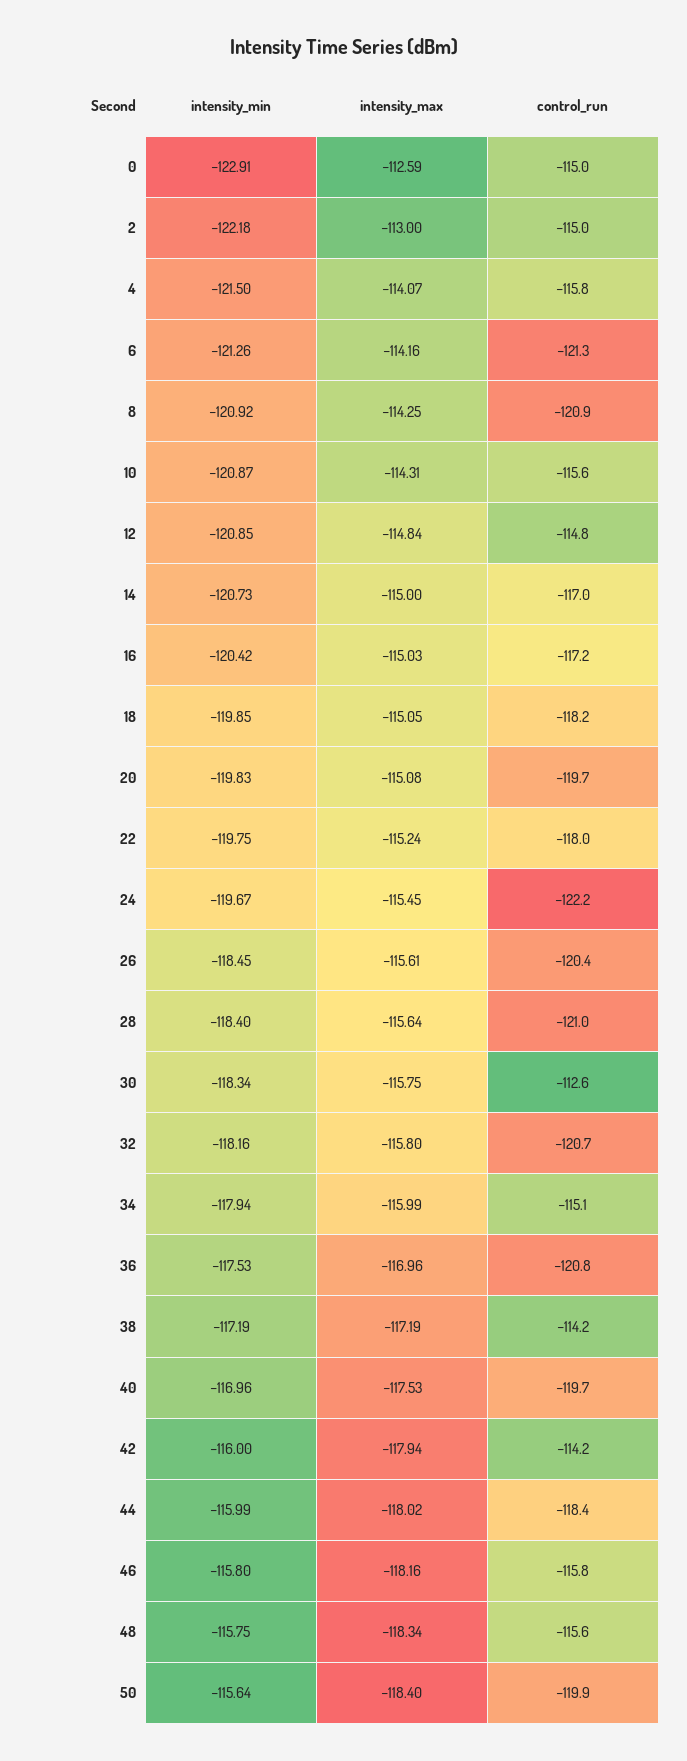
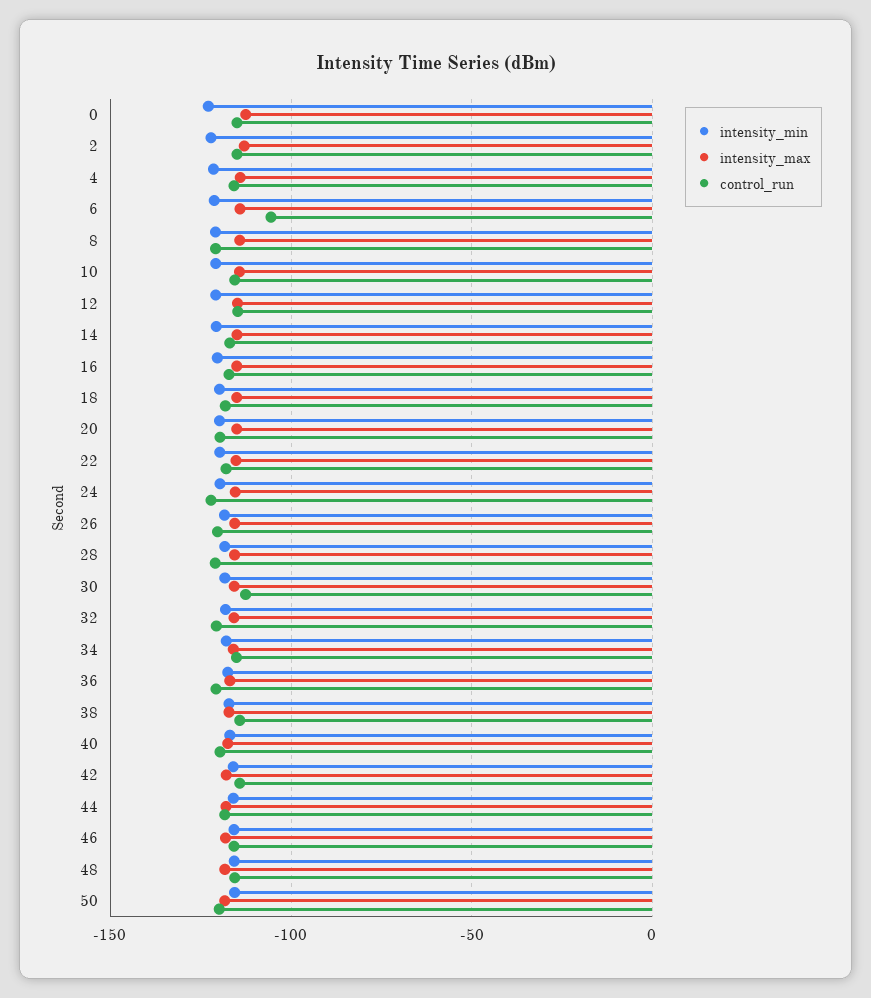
  {
    "intensity_min": {
      "0": -122.91,
      "2": -122.18,
      "4": -121.5,
      "6": -121.26,
      "8": -120.92,
      "10": -120.87,
      "12": -120.85,
      "14": -120.73,
      "16": -120.42,
      "18": -119.85,
      "20": -119.83,
      "22": -119.75,
      "24": -119.67,
      "26": -118.45,
      "28": -118.4,
      "30": -118.34,
      "32": -118.16,
      "34": -117.94,
      "36": -117.53,
      "38": -117.19,
      "40": -116.96,
      "42": -116,
      "44": -115.99,
      "46": -115.8,
      "48": -115.75,
      "50": -115.64
    },
    "intensity_max": {
      "0": -112.59,
      "2": -113,
      "4": -114.07,
      "6": -114.16,
      "8": -114.25,
      "10": -114.31,
      "12": -114.84,
      "14": -115,
      "16": -115.03,
      "18": -115.05,
      "20": -115.08,
      "22": -115.24,
      "24": -115.45,
      "26": -115.61,
      "28": -115.64,
      "30": -115.75,
      "32": -115.8,
      "34": -115.99,
      "36": -116.96,
      "38": -117.19,
      "40": -117.53,
      "42": -117.94,
      "44": -118.02,
      "46": -118.16,
      "48": -118.34,
      "50": -118.4
    },
    "control_run": {
      "0": -115,
      "2": -115,
      "4": -115.8,
-     "6": -121.3,
+     "6": -105,
      "8": -120.9,
      "10": -115.6,
      "12": -114.8,
      "14": -117,
      "16": -117.2,
      "18": -118.2,
      "20": -119.7,
      "22": -118,
      "24": -122.2,
      "26": -120.4,
      "28": -121,
      "30": -112.6,
      "32": -120.7,
      "34": -115.1,
      "36": -120.8,
      "38": -114.2,
      "40": -119.7,
      "42": -114.2,
      "44": -118.4,
      "46": -115.8,
      "48": -115.6,
      "50": -119.9
    }
  }

